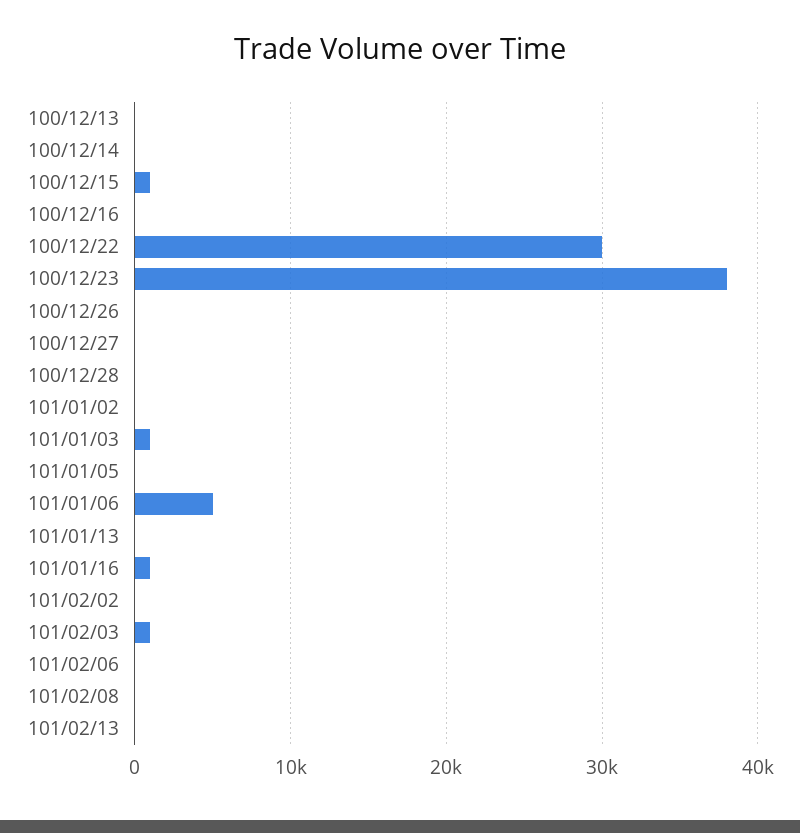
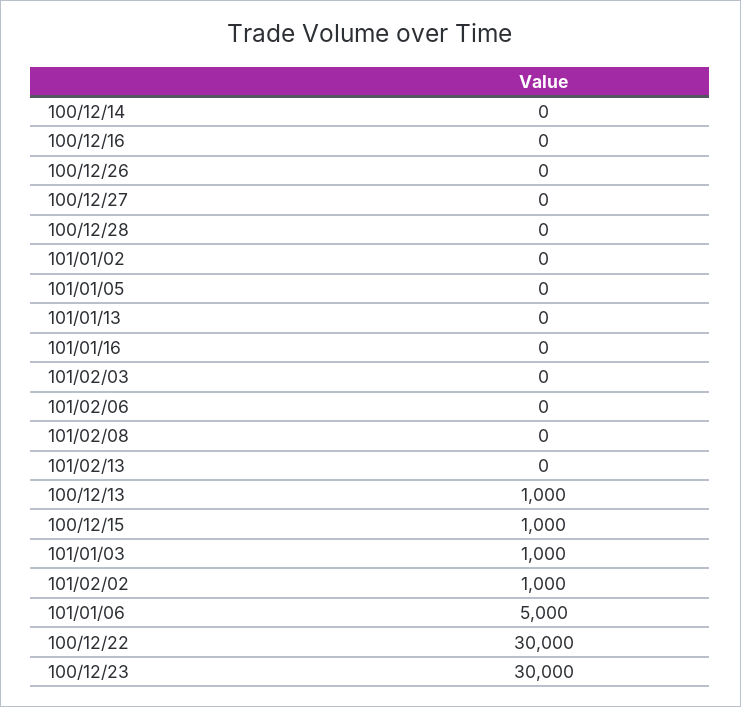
  {
-   "100/12/13": 0,
+   "100/12/13": 1000,
    "100/12/14": 0,
    "100/12/15": 1000,
    "100/12/16": 0,
    "100/12/22": 30000,
-   "100/12/23": 38000,
+   "100/12/23": 30000,
    "100/12/26": 0,
    "100/12/27": 0,
    "100/12/28": 0,
    "101/01/02": 0,
    "101/01/03": 1000,
    "101/01/05": 0,
    "101/01/06": 5000,
    "101/01/13": 0,
-   "101/01/16": 1000,
+   "101/01/16": 0,
-   "101/02/02": 0,
+   "101/02/02": 1000,
-   "101/02/03": 1000,
+   "101/02/03": 0,
    "101/02/06": 0,
    "101/02/08": 0,
    "101/02/13": 0
  }

